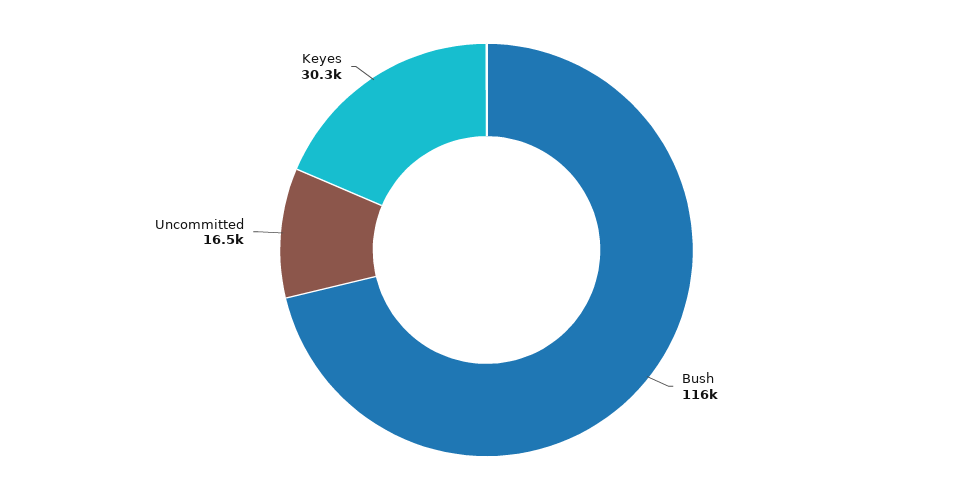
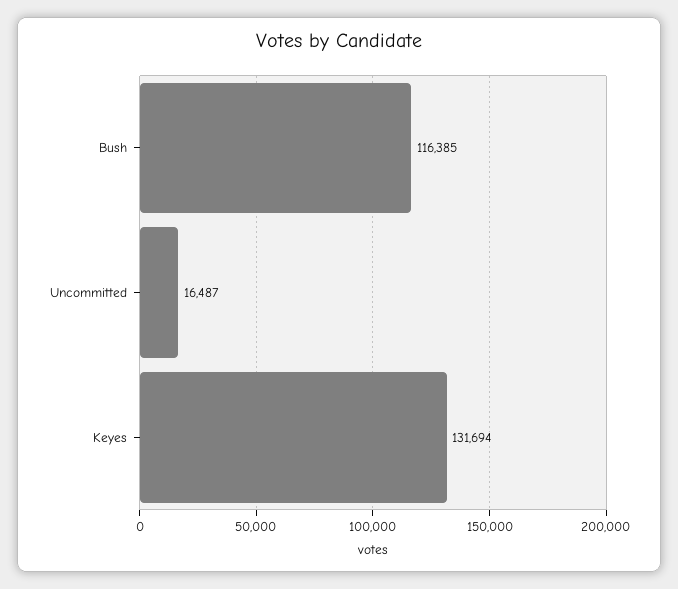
  {
    "Bush": 116385,
    "Uncommitted": 16487,
-   "Keyes": 30300
+   "Keyes": 131694
  }

